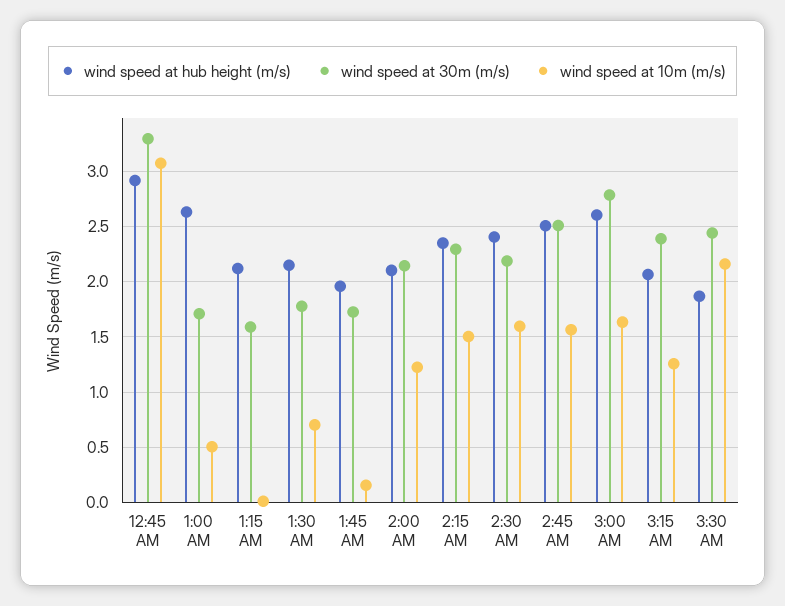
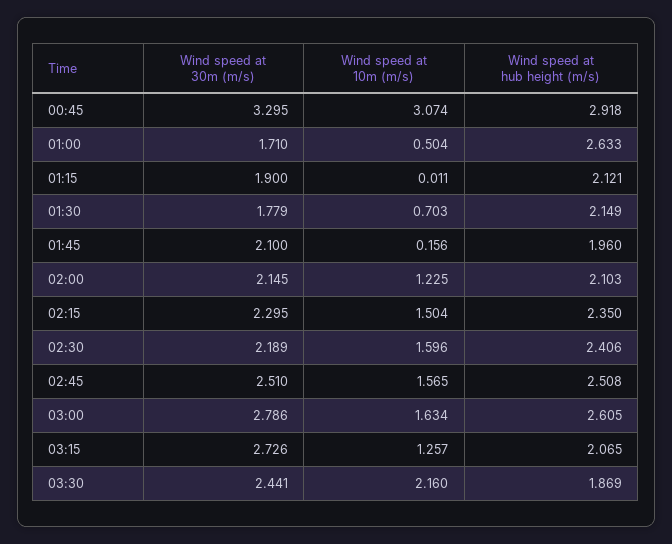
  {
    "wind speed at hub height (m/s)": {
      "12:45 AM": 2.918,
      "1:00 AM": 2.633,
      "1:15 AM": 2.121,
      "1:30 AM": 2.149,
      "1:45 AM": 1.96,
      "2:00 AM": 2.103,
      "2:15 AM": 2.35,
      "2:30 AM": 2.406,
      "2:45 AM": 2.508,
      "3:00 AM": 2.605,
      "3:15 AM": 2.065,
      "3:30 AM": 1.869
    },
    "wind speed at 30m (m/s)": {
      "12:45 AM": 3.295,
      "1:00 AM": 1.71,
-     "1:15 AM": 1.6,
+     "1:15 AM": 1.9,
      "1:30 AM": 1.779,
-     "1:45 AM": 1.7,
+     "1:45 AM": 2.1,
      "2:00 AM": 2.145,
      "2:15 AM": 2.295,
      "2:30 AM": 2.189,
      "2:45 AM": 2.51,
      "3:00 AM": 2.786,
-     "3:15 AM": 2.4,
+     "3:15 AM": 2.726,
      "3:30 AM": 2.441
    },
    "wind speed at 10m (m/s)": {
      "12:45 AM": 3.074,
      "1:00 AM": 0.504,
      "1:15 AM": 0.011,
      "1:30 AM": 0.703,
      "1:45 AM": 0.156,
      "2:00 AM": 1.225,
      "2:15 AM": 1.504,
      "2:30 AM": 1.596,
      "2:45 AM": 1.565,
      "3:00 AM": 1.634,
      "3:15 AM": 1.257,
      "3:30 AM": 2.16
    }
  }

